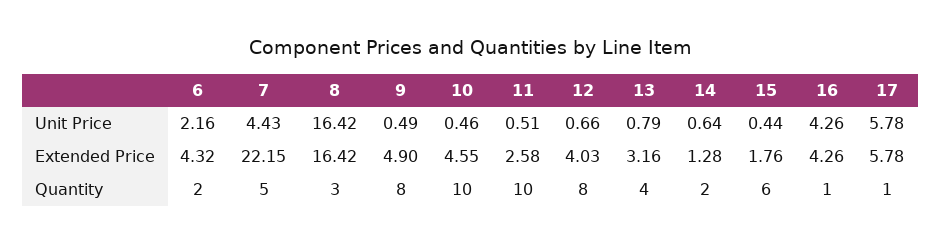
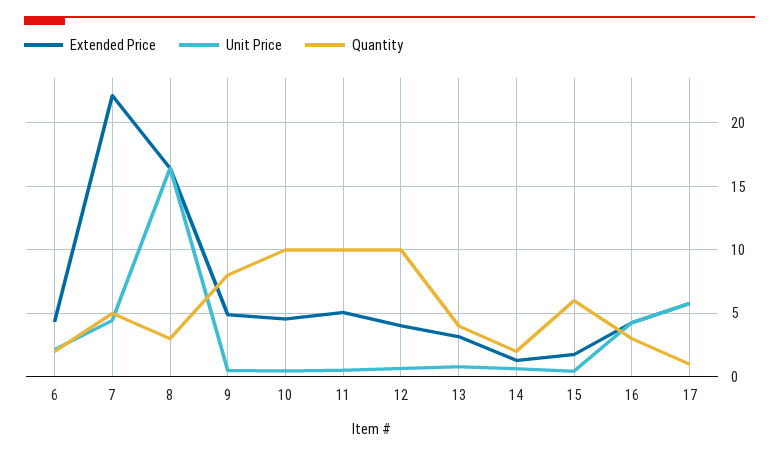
  {
    "Unit Price": {
      "6": 2.16,
      "7": 4.43,
      "8": 16.42,
      "9": 0.49,
      "10": 0.46,
      "11": 0.51,
      "12": 0.66,
      "13": 0.79,
      "14": 0.64,
      "15": 0.44,
      "16": 4.26,
      "17": 5.78
    },
    "Extended Price": {
      "6": 4.32,
      "7": 22.15,
      "8": 16.42,
      "9": 4.9,
      "10": 4.55,
-     "11": 2.58,
+     "11": 5,
      "12": 4.03,
      "13": 3.16,
      "14": 1.28,
      "15": 1.76,
      "16": 4.26,
      "17": 5.78
    },
    "Quantity": {
      "6": 2,
      "7": 5,
      "8": 3,
      "9": 8,
      "10": 10,
      "11": 10,
-     "12": 8,
+     "12": 10,
      "13": 4,
      "14": 2,
      "15": 6,
-     "16": 1,
+     "16": 3,
      "17": 1
    }
  }

